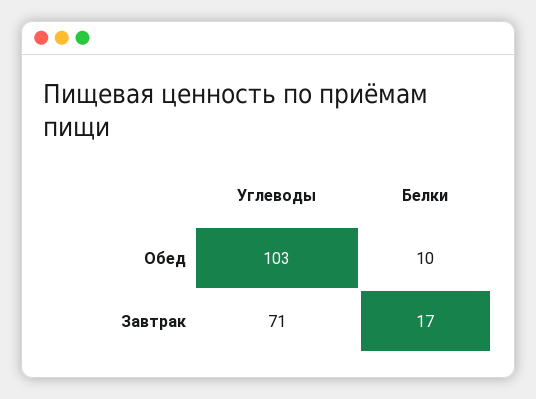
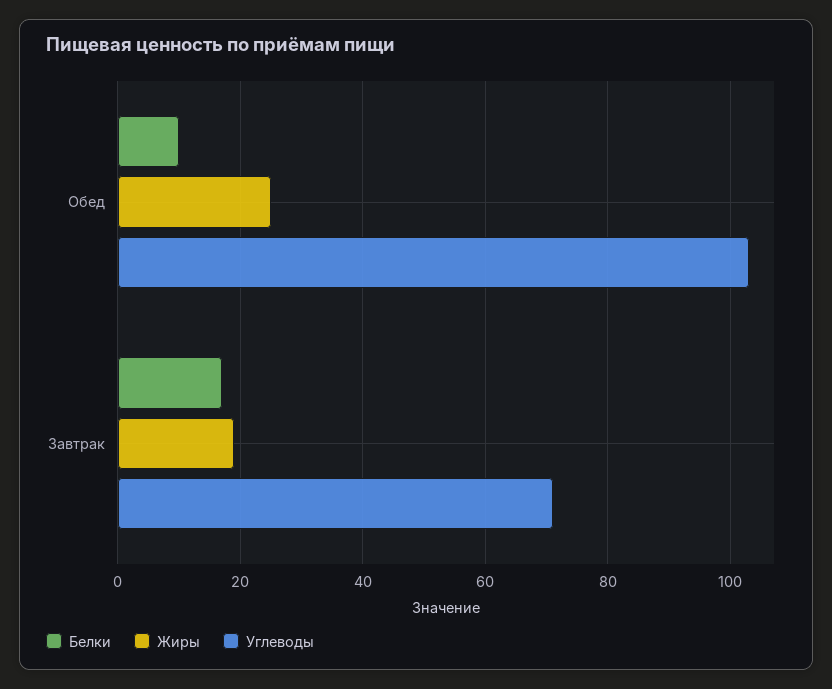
  {
    "Углеводы": {
      "Обед": 103,
      "Завтрак": 71
    },
    "Белки": {
      "Обед": 10,
      "Завтрак": 17
-   }
+   },
+   "Жиры": {
+     "Обед": 25,
+     "Завтрак": 20
+   }
  }

